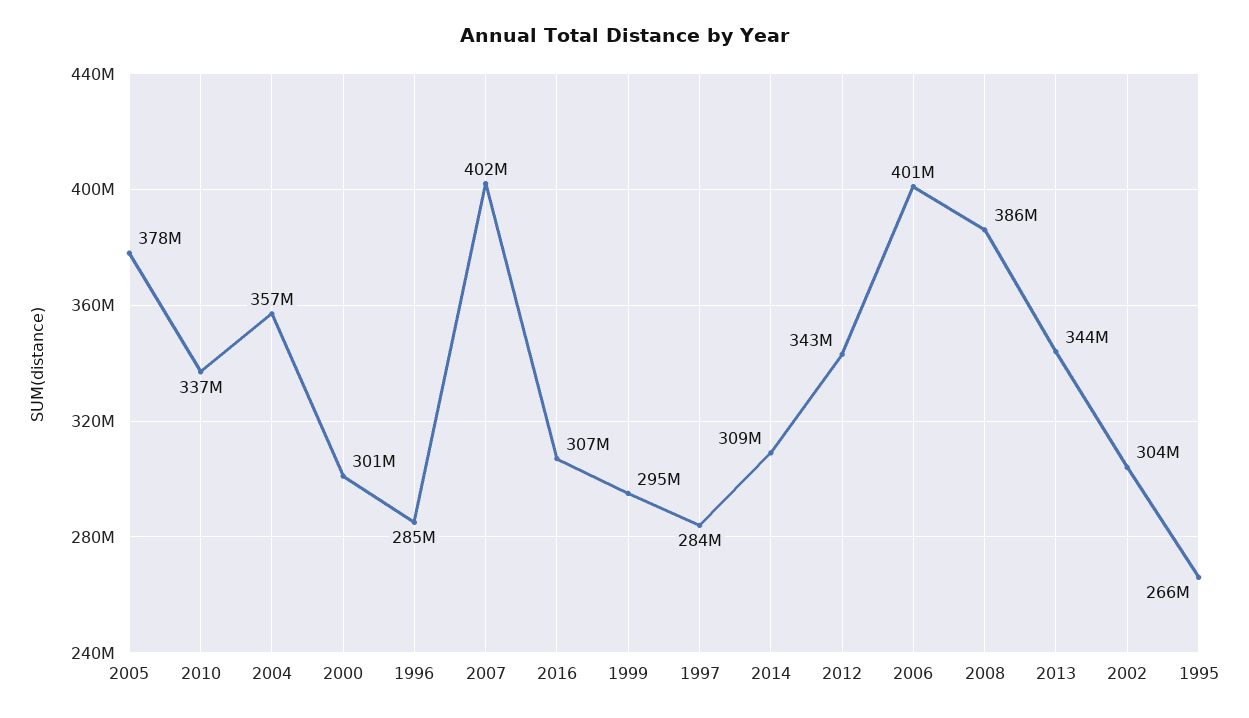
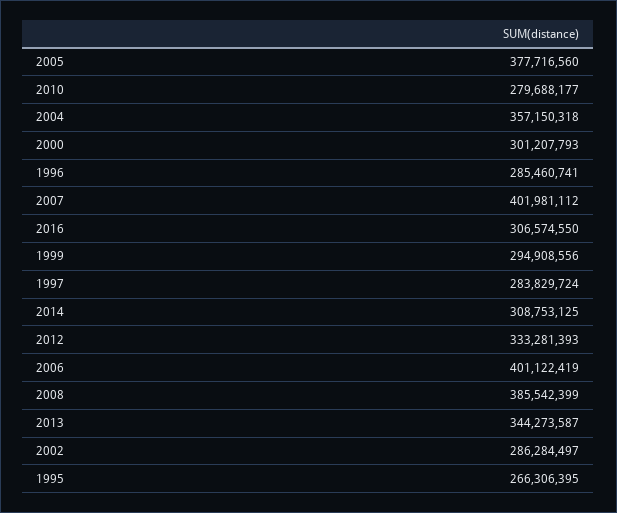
  {
    "2005": 377716560,
-   "2010": 337000000,
+   "2010": 279688177,
    "2004": 357150318,
    "2000": 301207793,
    "1996": 285460741,
    "2007": 401981112,
    "2016": 306574550,
    "1999": 294908556,
    "1997": 283829724,
    "2014": 308753125,
-   "2012": 343000000,
+   "2012": 333281393,
    "2006": 401122419,
    "2008": 385542399,
    "2013": 344273587,
-   "2002": 304000000,
+   "2002": 286284497,
    "1995": 266306395
  }

